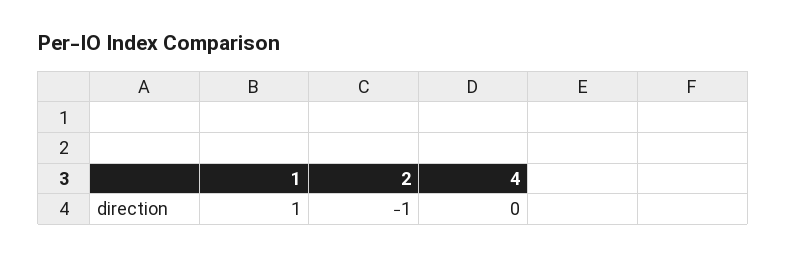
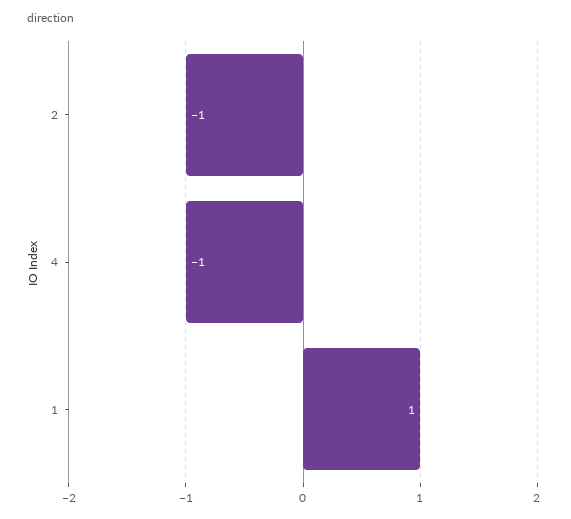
  {
    "1": 1,
    "2": -1,
-   "4": 0
+   "4": -1
  }

